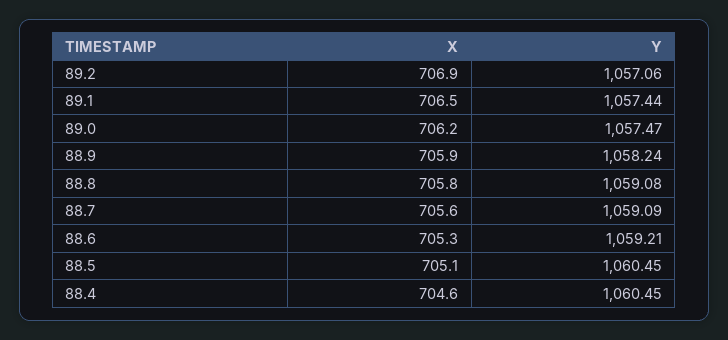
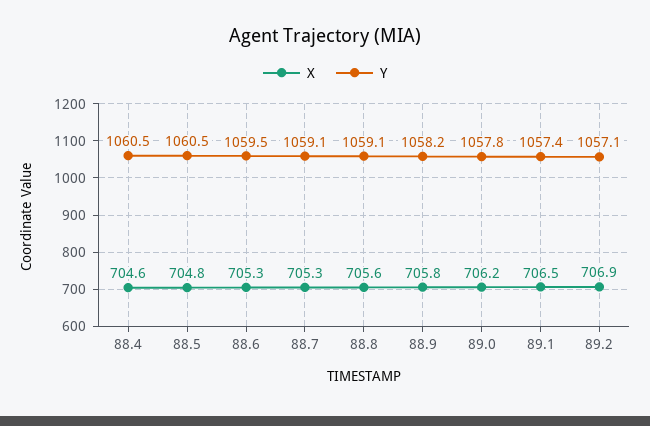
  {
    "X": {
      "89.2": 706.9,
      "89.1": 706.5,
      "89.0": 706.2,
-     "88.9": 705.9,
+     "88.9": 705.8,
-     "88.8": 705.8,
+     "88.8": 705.6,
-     "88.7": 705.6,
+     "88.7": 705.3,
      "88.6": 705.3,
-     "88.5": 705.1,
+     "88.5": 704.8,
      "88.4": 704.6
    },
    "Y": {
      "89.2": 1057.06,
      "89.1": 1057.44,
-     "89.0": 1057.47,
+     "89.0": 1057.8,
      "88.9": 1058.24,
      "88.8": 1059.08,
      "88.7": 1059.09,
-     "88.6": 1059.21,
+     "88.6": 1059.5,
      "88.5": 1060.45,
      "88.4": 1060.45
    }
  }

